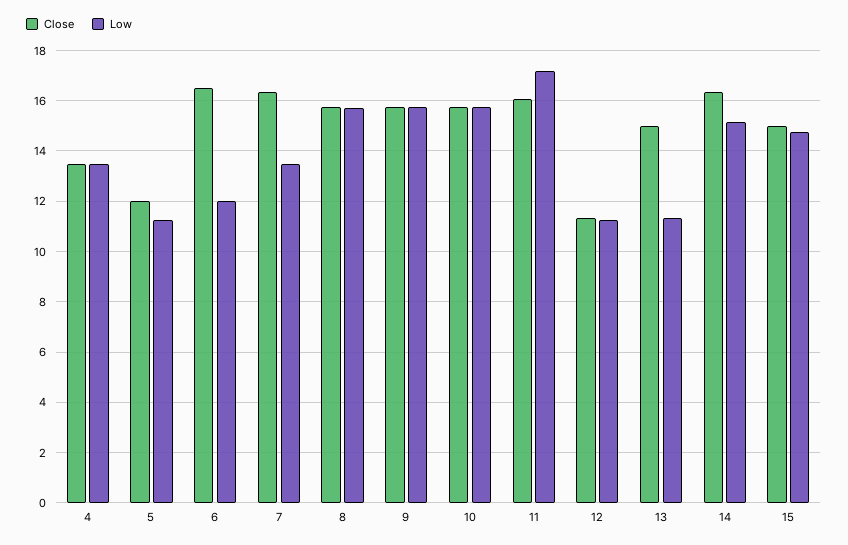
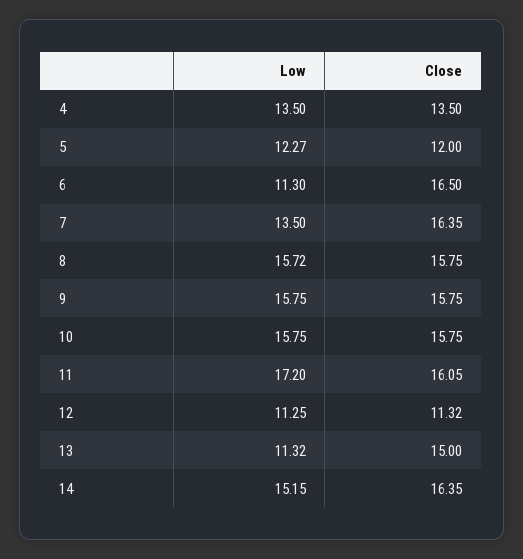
  {
    "Close": {
      "4": 13.5,
      "5": 12,
      "6": 16.5,
      "7": 16.35,
      "8": 15.75,
      "9": 15.75,
      "10": 15.75,
      "11": 16.05,
      "12": 11.32,
      "13": 15,
-     "14": 16.35,
+     "14": 16.35
-     "15": 15
    },
    "Low": {
      "4": 13.5,
-     "5": 11.25,
+     "5": 12.27,
-     "6": 12,
+     "6": 11.3,
      "7": 13.5,
      "8": 15.72,
      "9": 15.75,
      "10": 15.75,
      "11": 17.2,
      "12": 11.25,
      "13": 11.32,
-     "14": 15.15,
+     "14": 15.15
-     "15": 14.75
    }
  }

